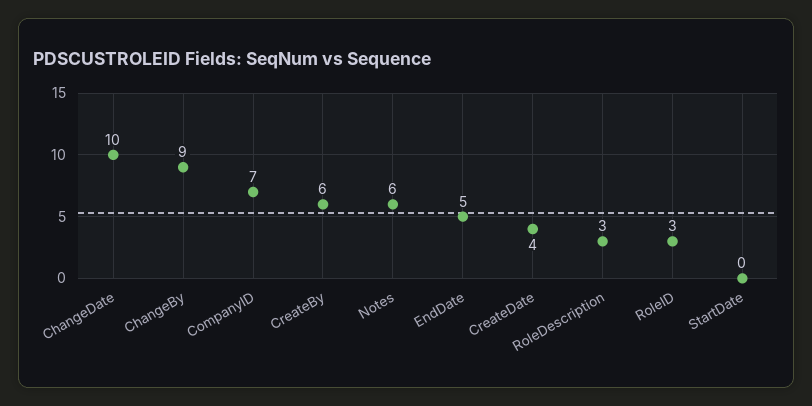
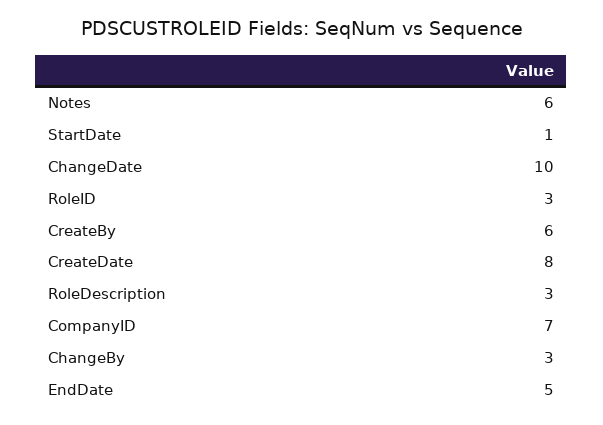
  {
    "ChangeDate": 10,
-   "ChangeBy": 9,
+   "ChangeBy": 3,
    "CompanyID": 7,
    "CreateBy": 6,
    "Notes": 6,
    "EndDate": 5,
-   "CreateDate": 4,
+   "CreateDate": 8,
    "RoleDescription": 3,
    "RoleID": 3,
-   "StartDate": 0
+   "StartDate": 1
  }

